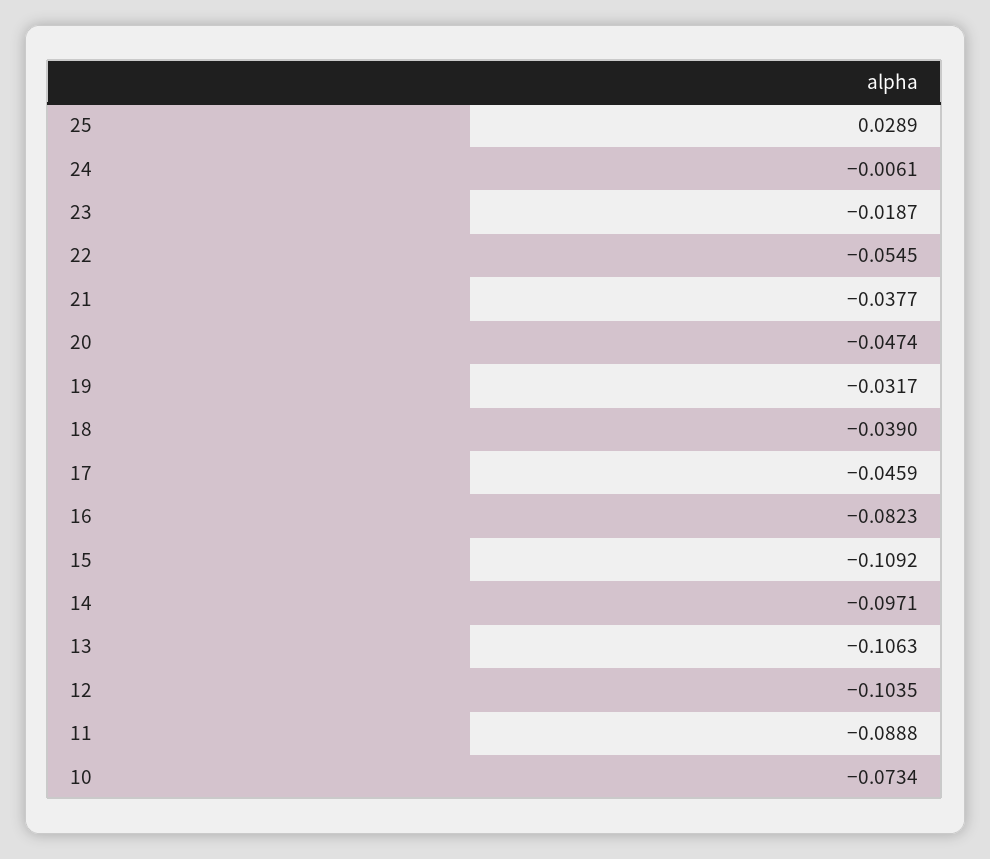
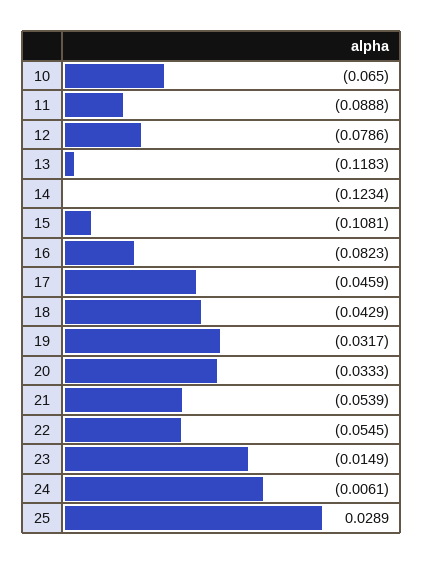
  {
    "25": 0.0289,
    "24": -0.0061,
-   "23": -0.0187,
+   "23": -0.0149,
    "22": -0.0545,
-   "21": -0.0377,
+   "21": -0.0539,
-   "20": -0.0474,
+   "20": -0.0333,
    "19": -0.0317,
-   "18": -0.039,
+   "18": -0.0429,
    "17": -0.0459,
    "16": -0.0823,
-   "15": -0.1092,
+   "15": -0.1081,
-   "14": -0.0971,
+   "14": -0.1234,
-   "13": -0.1063,
+   "13": -0.1183,
-   "12": -0.1035,
+   "12": -0.0786,
    "11": -0.0888,
-   "10": -0.0734
+   "10": -0.065
  }

